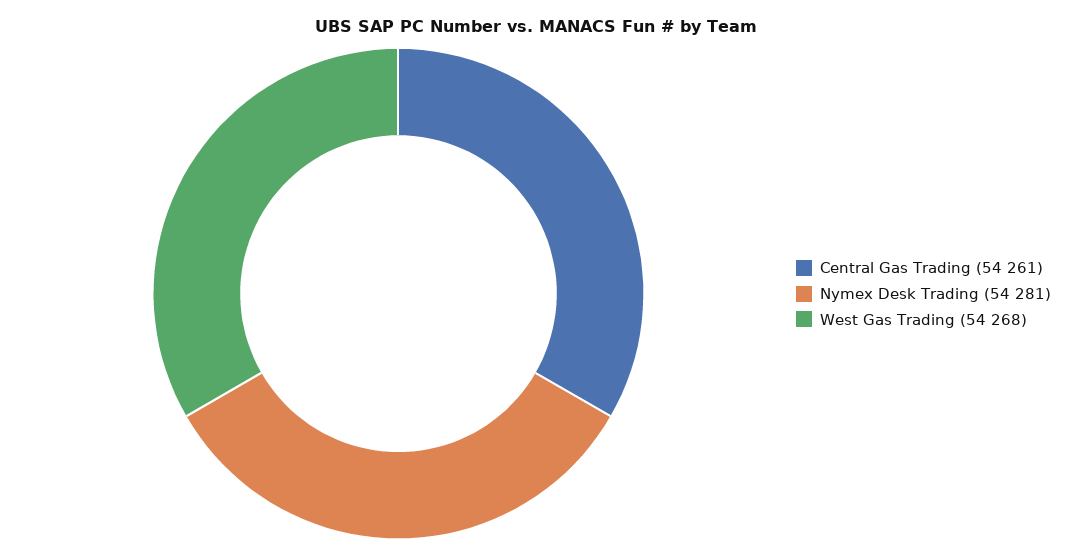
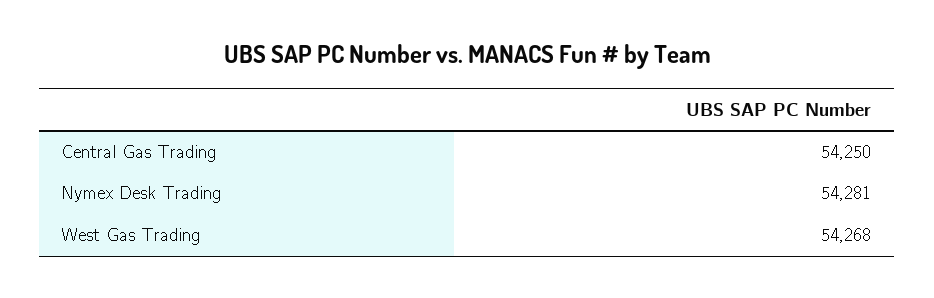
  {
-   "Central Gas Trading": 54261,
+   "Central Gas Trading": 54250,
    "Nymex Desk Trading": 54281,
    "West Gas Trading": 54268
  }

